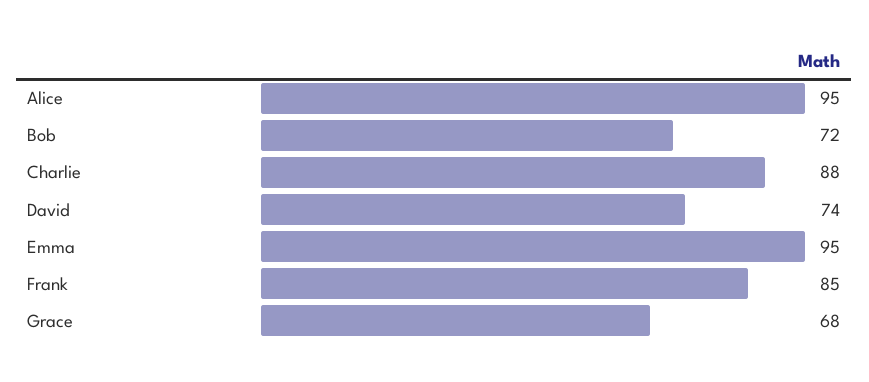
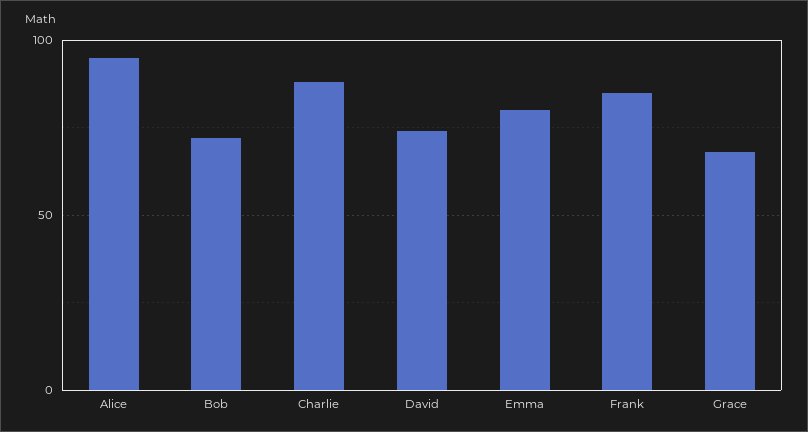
  {
    "Alice": 95,
    "Bob": 72,
    "Charlie": 88,
    "David": 74,
-   "Emma": 95,
+   "Emma": 80,
    "Frank": 85,
    "Grace": 68
  }

